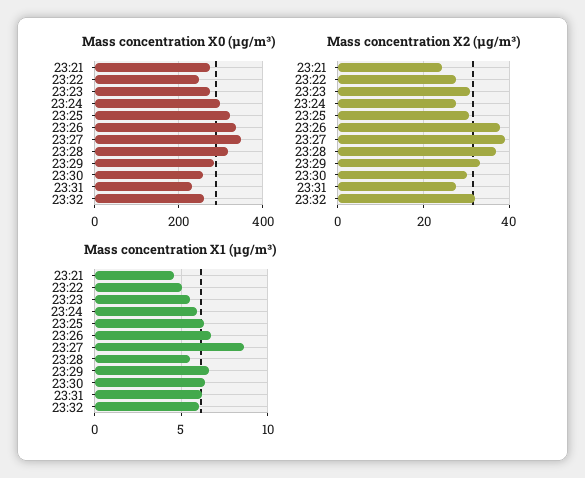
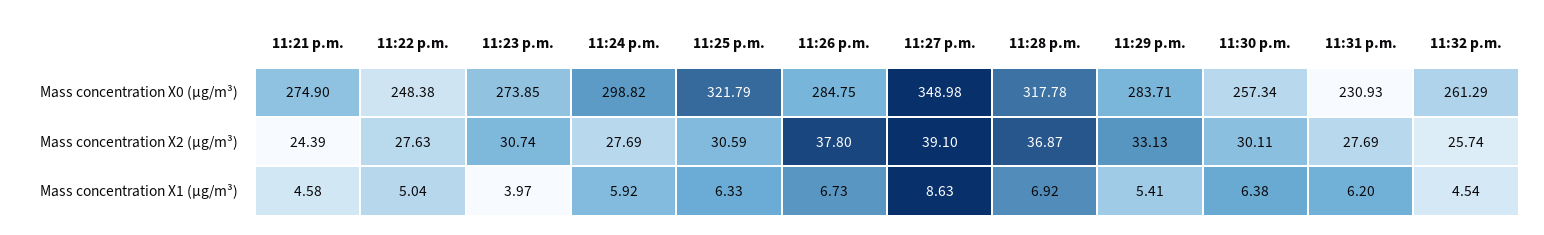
  {
    "Mass concentration X0 (μg/m³)": {
      "23:21": 274.9,
      "23:22": 248.38,
      "23:23": 273.85,
      "23:24": 298.82,
      "23:25": 321.79,
-     "23:26": 340,
+     "23:26": 284.75,
      "23:27": 348.98,
      "23:28": 317.78,
      "23:29": 283.71,
      "23:30": 257.34,
      "23:31": 230.93,
      "23:32": 261.29
    },
    "Mass concentration X2 (μg/m³)": {
      "23:21": 24.39,
      "23:22": 27.63,
      "23:23": 30.74,
      "23:24": 27.69,
      "23:25": 30.59,
      "23:26": 37.8,
      "23:27": 39.1,
      "23:28": 36.87,
      "23:29": 33.13,
      "23:30": 30.11,
      "23:31": 27.69,
-     "23:32": 32
+     "23:32": 25.74
    },
    "Mass concentration X1 (μg/m³)": {
      "23:21": 4.58,
      "23:22": 5.04,
-     "23:23": 5.5,
+     "23:23": 3.97,
      "23:24": 5.92,
      "23:25": 6.33,
      "23:26": 6.73,
      "23:27": 8.63,
-     "23:28": 5.5,
+     "23:28": 6.92,
-     "23:29": 6.5,
+     "23:29": 5.41,
      "23:30": 6.38,
      "23:31": 6.2,
-     "23:32": 6
+     "23:32": 4.54
    }
  }

